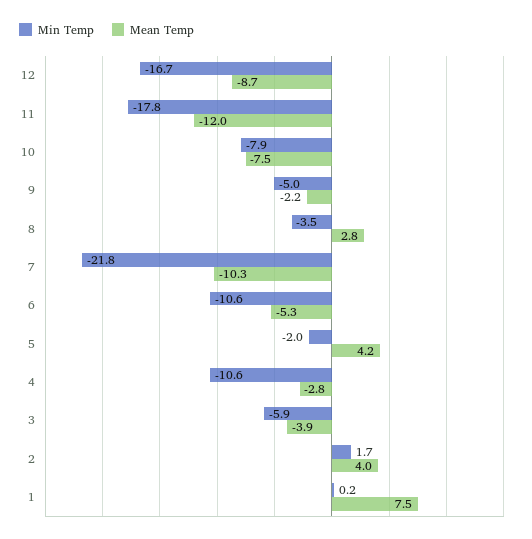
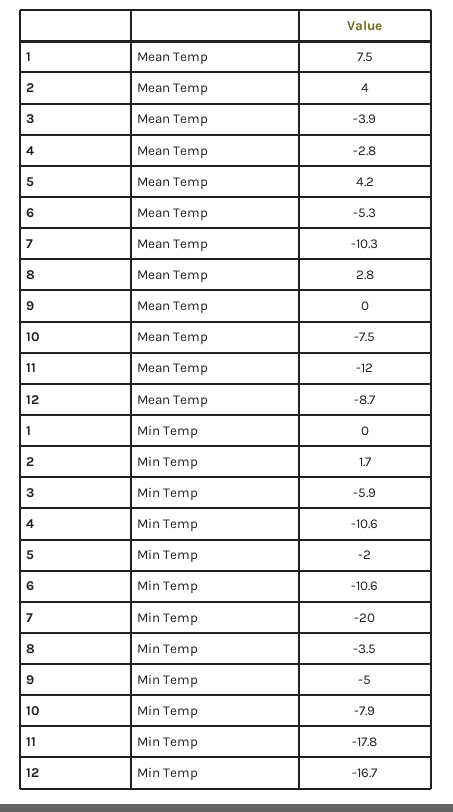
  {
    "Min Temp": {
      "12": -16.7,
      "11": -17.8,
      "10": -7.9,
      "9": -5,
      "8": -3.5,
-     "7": -21.8,
+     "7": -20,
      "6": -10.6,
      "5": -2,
      "4": -10.6,
      "3": -5.9,
      "2": 1.7,
-     "1": 0.2
+     "1": 0
    },
    "Mean Temp": {
      "12": -8.7,
      "11": -12,
      "10": -7.5,
-     "9": -2.2,
+     "9": 0,
      "8": 2.8,
      "7": -10.3,
      "6": -5.3,
      "5": 4.2,
      "4": -2.8,
      "3": -3.9,
      "2": 4,
      "1": 7.5
    }
  }

